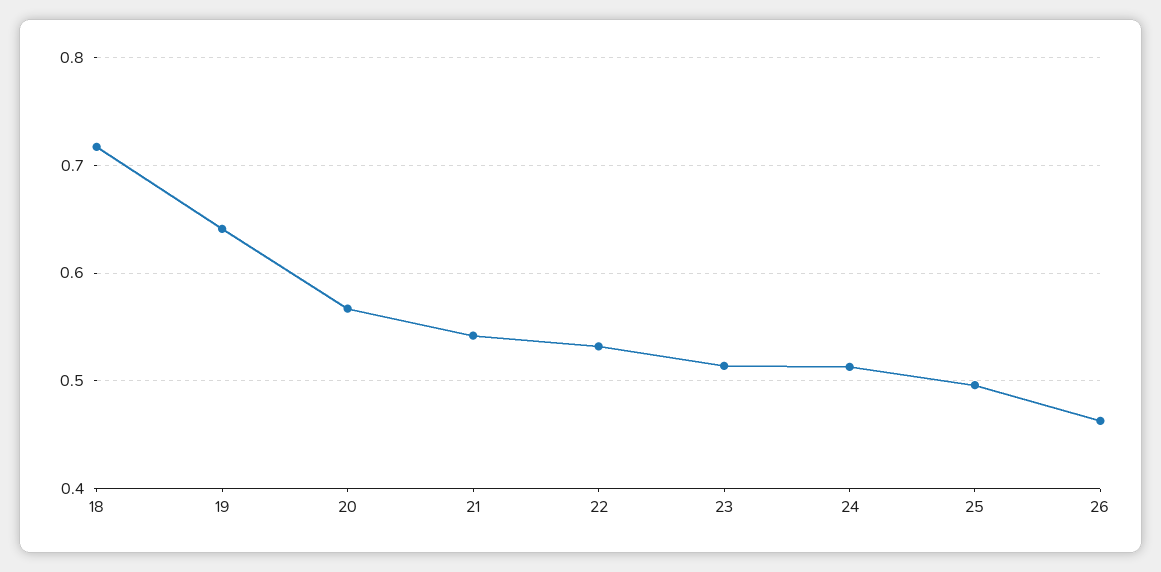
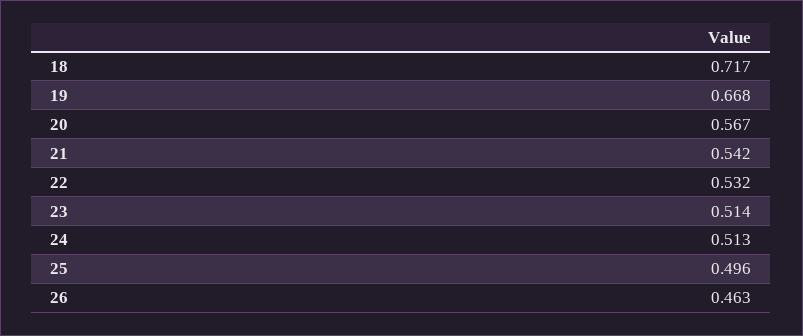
  {
    "18": 0.717,
-   "19": 0.64,
+   "19": 0.668,
    "20": 0.567,
    "21": 0.542,
    "22": 0.532,
    "23": 0.514,
    "24": 0.513,
    "25": 0.496,
    "26": 0.463
  }

